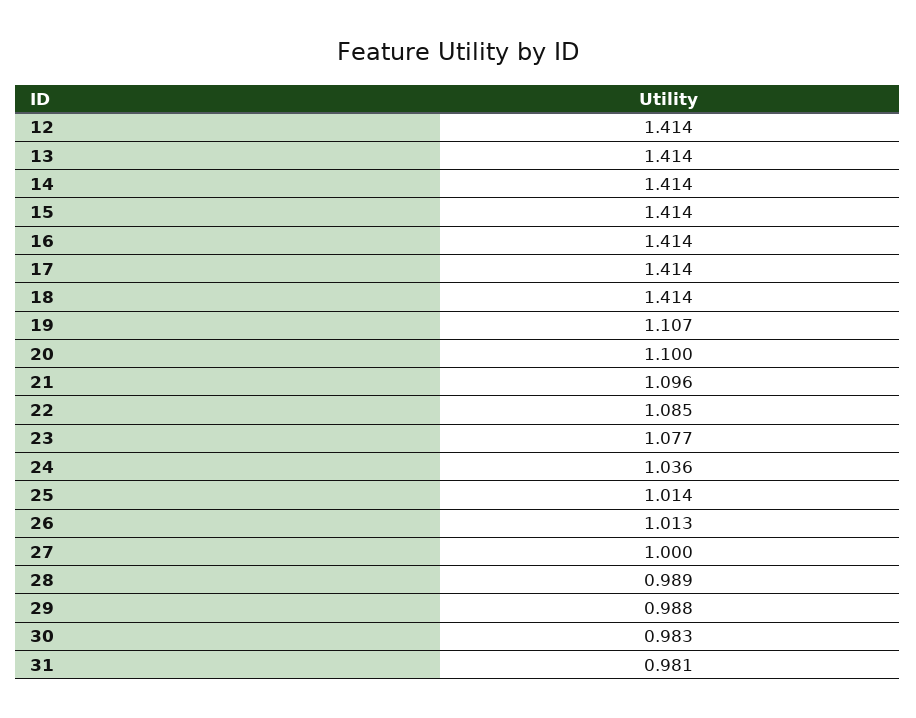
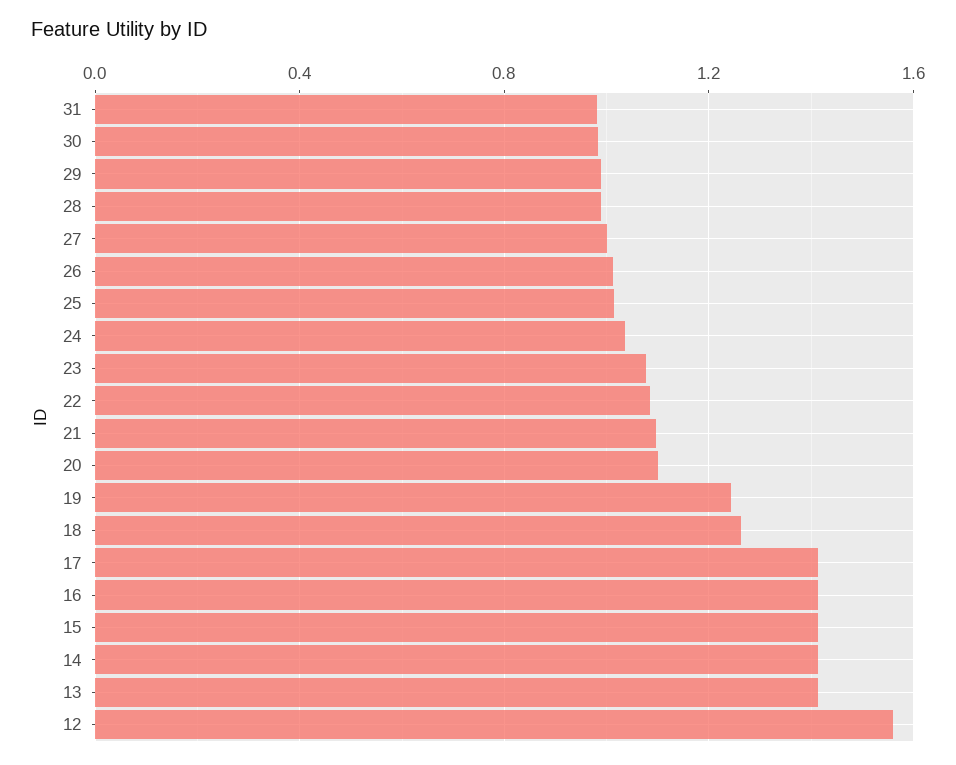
  {
-   "12": 1.414,
+   "12": 1.55,
    "13": 1.414,
    "14": 1.414,
    "15": 1.414,
    "16": 1.414,
    "17": 1.414,
-   "18": 1.414,
+   "18": 1.25,
-   "19": 1.107,
+   "19": 1.25,
    "20": 1.1,
    "21": 1.096,
    "22": 1.085,
    "23": 1.077,
    "24": 1.036,
    "25": 1.014,
    "26": 1.013,
    "27": 1,
    "28": 0.989,
    "29": 0.988,
    "30": 0.983,
    "31": 0.981
  }

